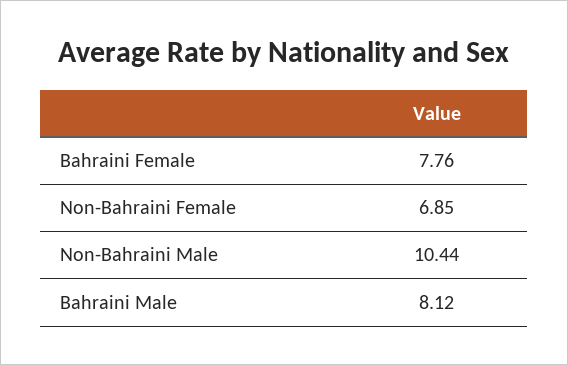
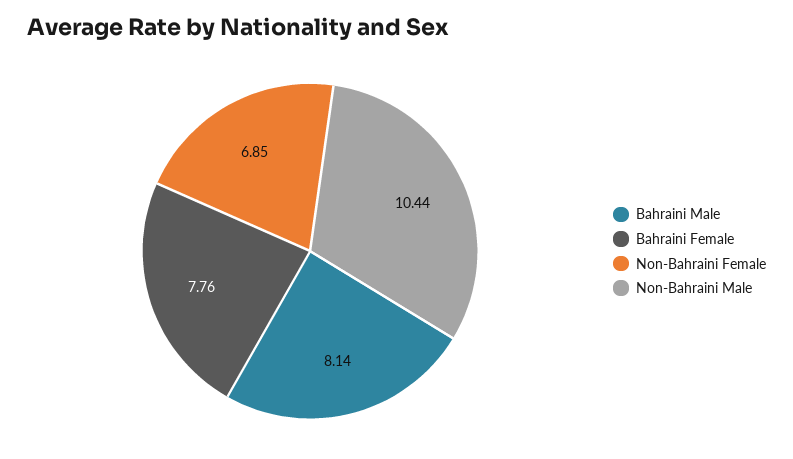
  {
    "Bahraini Female": 7.76,
    "Non-Bahraini Female": 6.85,
    "Non-Bahraini Male": 10.44,
-   "Bahraini Male": 8.12
+   "Bahraini Male": 8.14
  }

